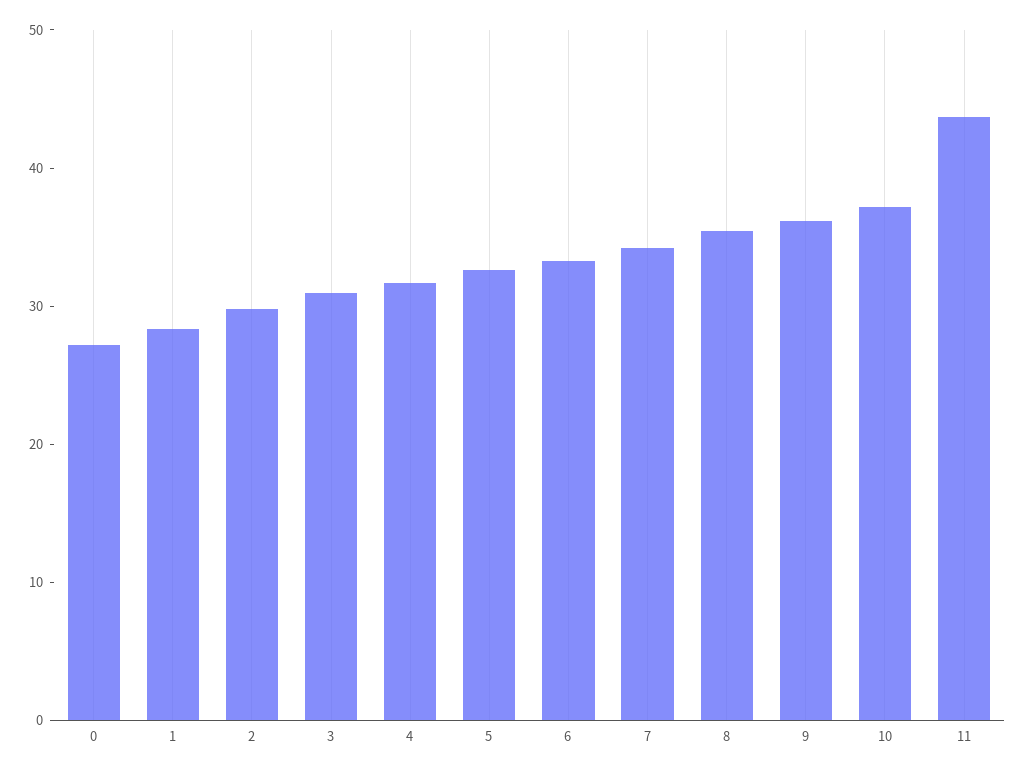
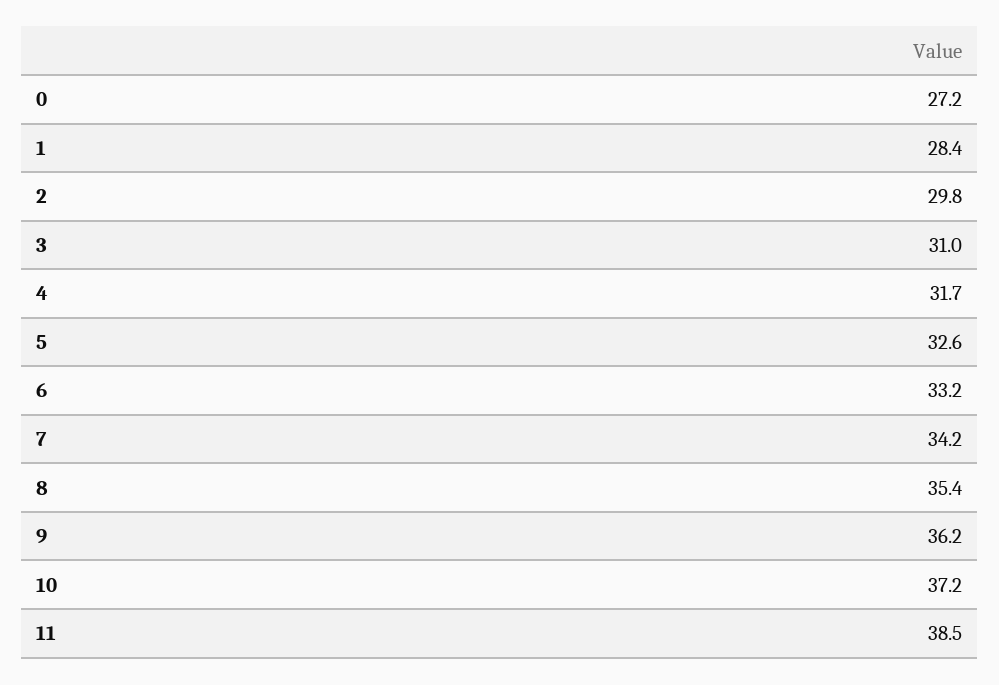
  {
    "0": 27.2,
    "1": 28.4,
    "2": 29.8,
    "3": 31,
    "4": 31.7,
    "5": 32.6,
    "6": 33.2,
    "7": 34.2,
    "8": 35.4,
    "9": 36.2,
    "10": 37.2,
-   "11": 44
+   "11": 38.5
  }

